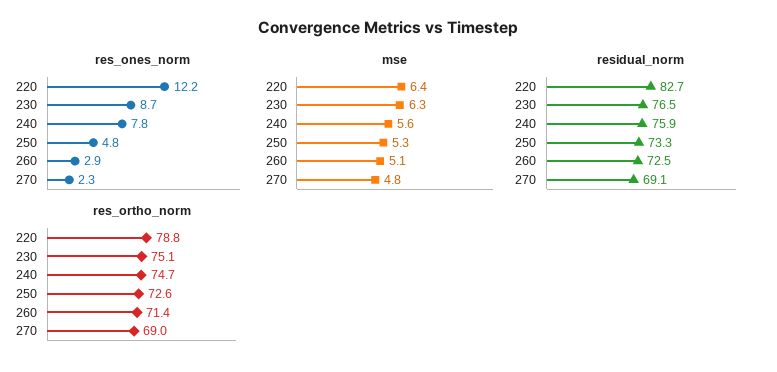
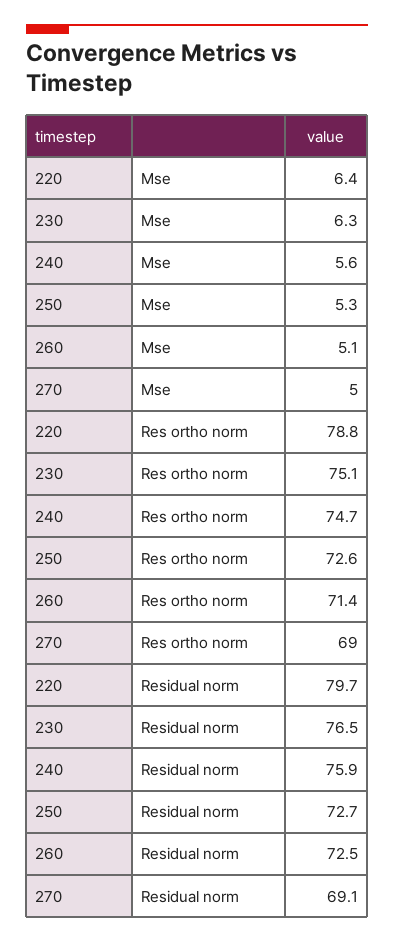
  {
-   "res_ones_norm": {
-     "220": 12.2,
-     "230": 8.7,
-     "240": 7.8,
-     "250": 4.8,
-     "260": 2.9,
-     "270": 2.3
-   },
    "mse": {
      "220": 6.4,
      "230": 6.3,
      "240": 5.6,
      "250": 5.3,
      "260": 5.1,
-     "270": 4.8
+     "270": 5
    },
    "residual_norm": {
-     "220": 82.7,
+     "220": 79.7,
      "230": 76.5,
      "240": 75.9,
-     "250": 73.3,
+     "250": 72.7,
      "260": 72.5,
      "270": 69.1
    },
    "res_ortho_norm": {
      "220": 78.8,
      "230": 75.1,
      "240": 74.7,
      "250": 72.6,
      "260": 71.4,
      "270": 69
    }
  }

